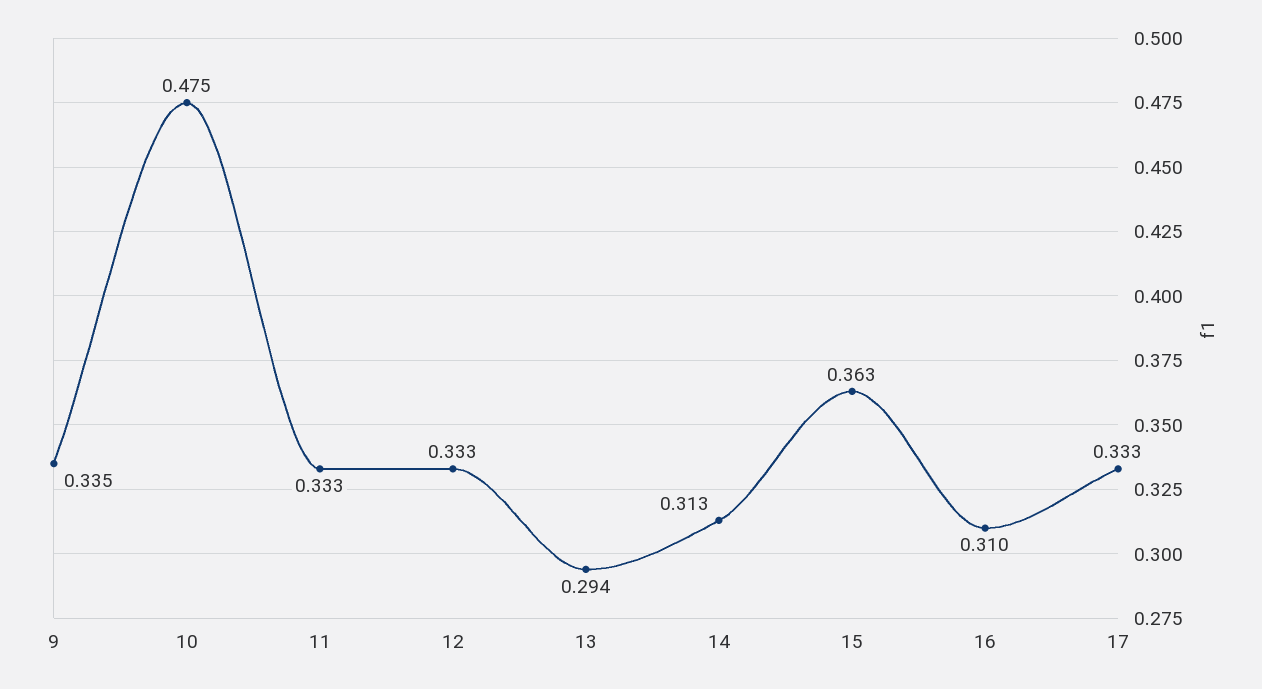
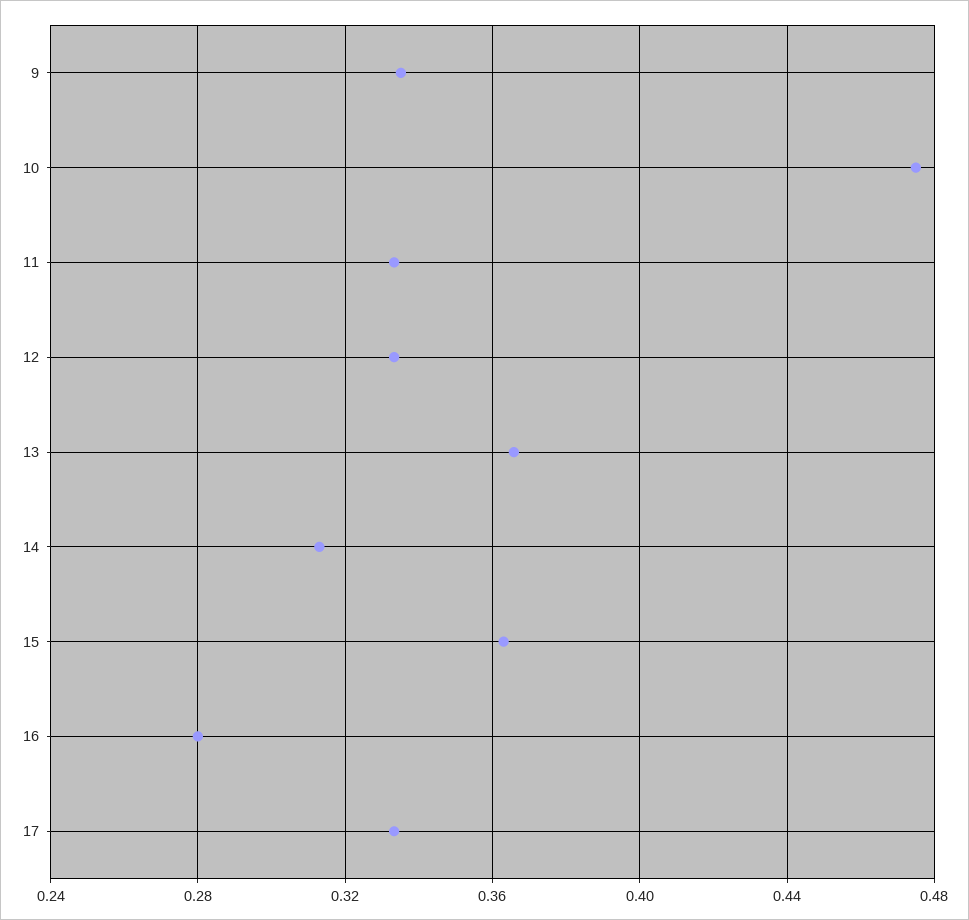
  {
    "9": 0.335,
    "10": 0.475,
    "11": 0.333,
    "12": 0.333,
-   "13": 0.294,
+   "13": 0.365,
    "14": 0.313,
    "15": 0.363,
-   "16": 0.31,
+   "16": 0.28,
    "17": 0.333
  }

